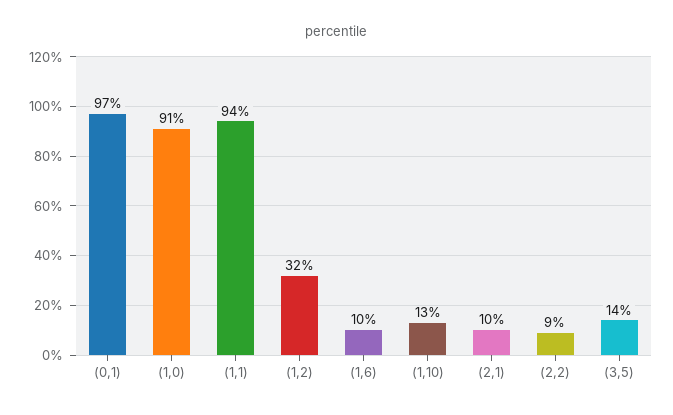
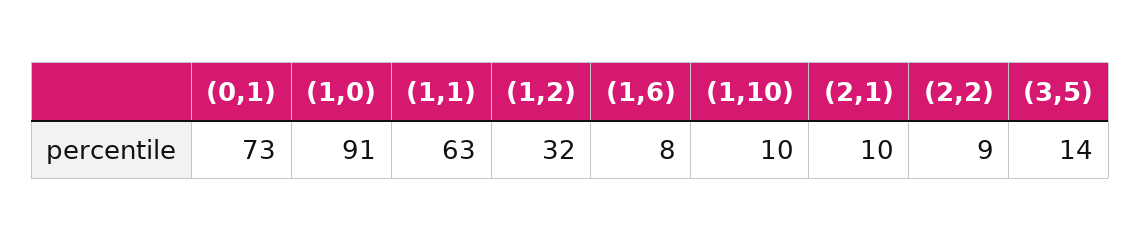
  {
-   "(0,1)": 97,
+   "(0,1)": 73,
    "(1,0)": 91,
-   "(1,1)": 94,
+   "(1,1)": 63,
    "(1,2)": 32,
-   "(1,6)": 10,
+   "(1,6)": 8,
-   "(1,10)": 13,
+   "(1,10)": 10,
    "(2,1)": 10,
    "(2,2)": 9,
    "(3,5)": 14
  }

